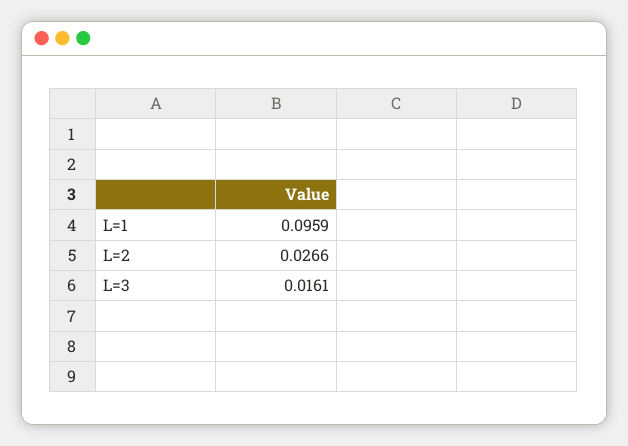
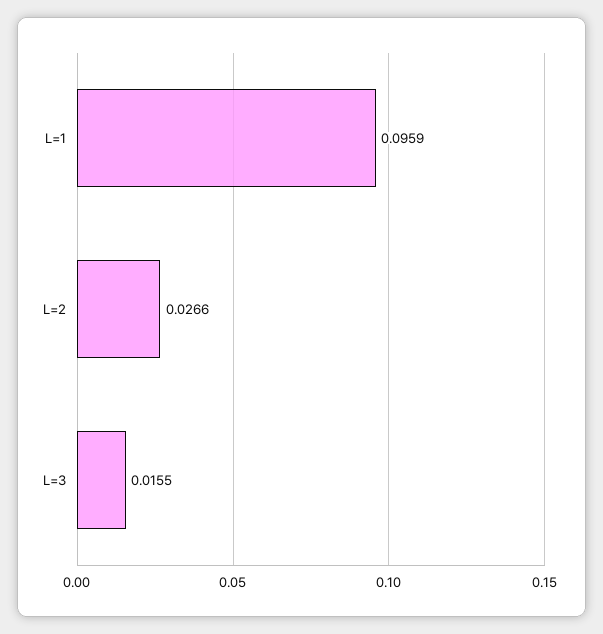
  {
    "L=1": 0.0959,
    "L=2": 0.0266,
-   "L=3": 0.0161
+   "L=3": 0.0155
  }

